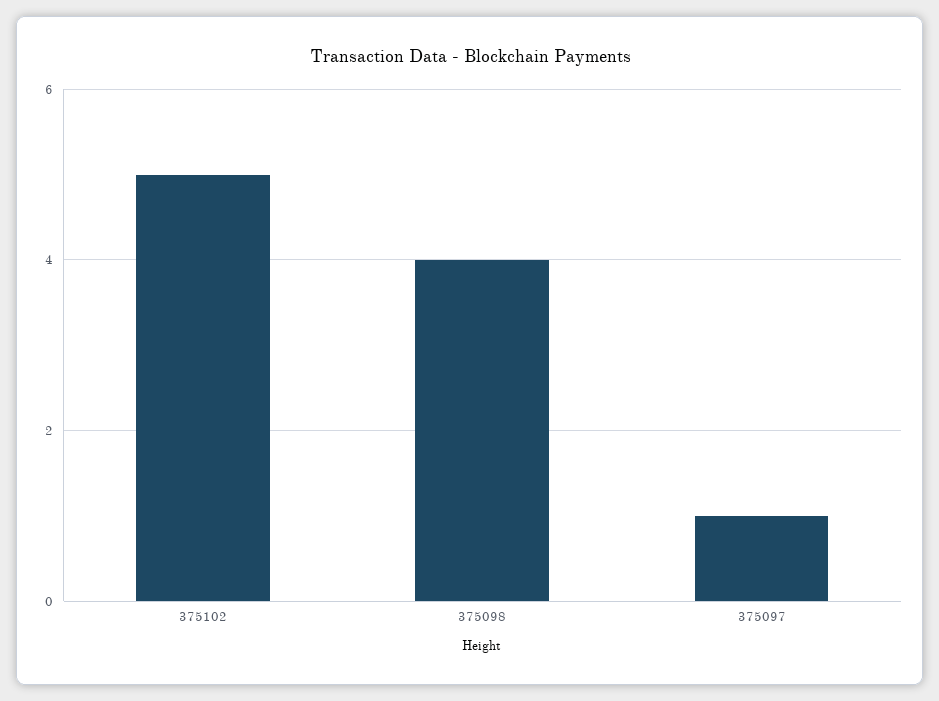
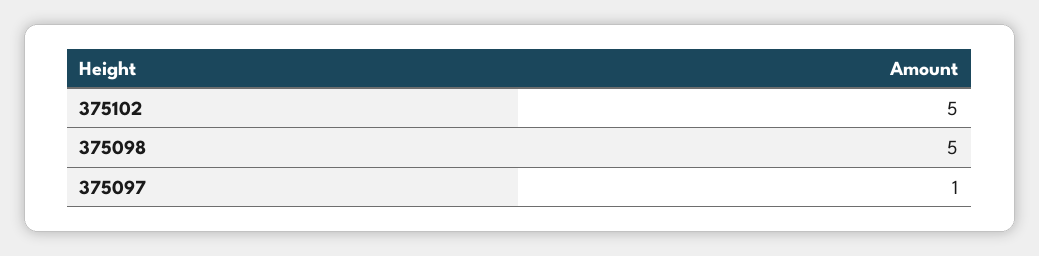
  {
    "375102": 5,
-   "375098": 4,
+   "375098": 5,
    "375097": 1
  }

